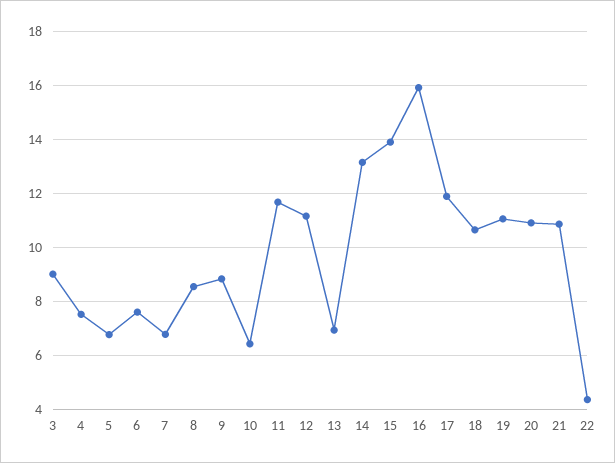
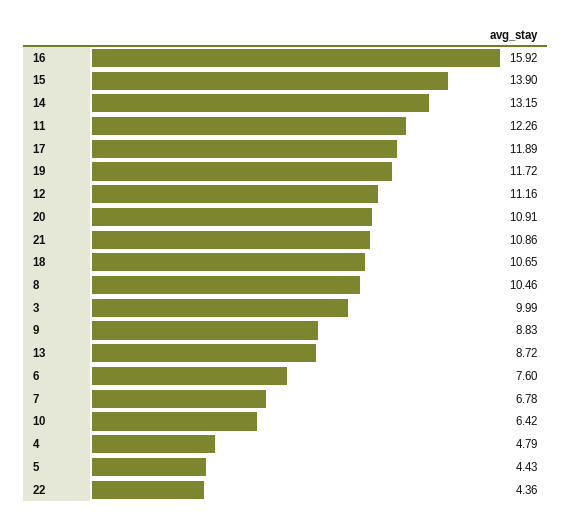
  {
-   "3": 9,
+   "3": 9.99,
-   "4": 7.5,
+   "4": 4.79,
-   "5": 6.75,
+   "5": 4.43,
    "6": 7.6,
    "7": 6.78,
-   "8": 8.5,
+   "8": 10.46,
    "9": 8.83,
    "10": 6.42,
-   "11": 11.75,
+   "11": 12.26,
    "12": 11.16,
-   "13": 7,
+   "13": 8.72,
    "14": 13.15,
    "15": 13.9,
    "16": 15.92,
    "17": 11.89,
    "18": 10.65,
-   "19": 11,
+   "19": 11.72,
    "20": 10.91,
    "21": 10.86,
    "22": 4.36
  }

